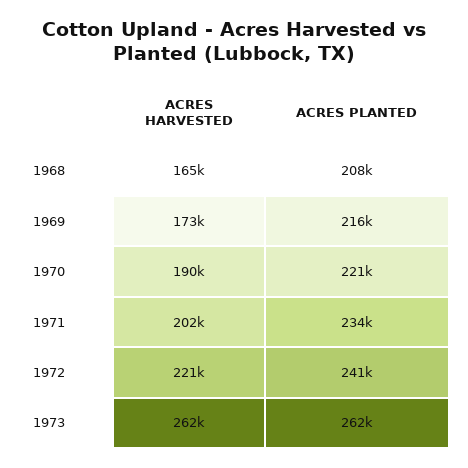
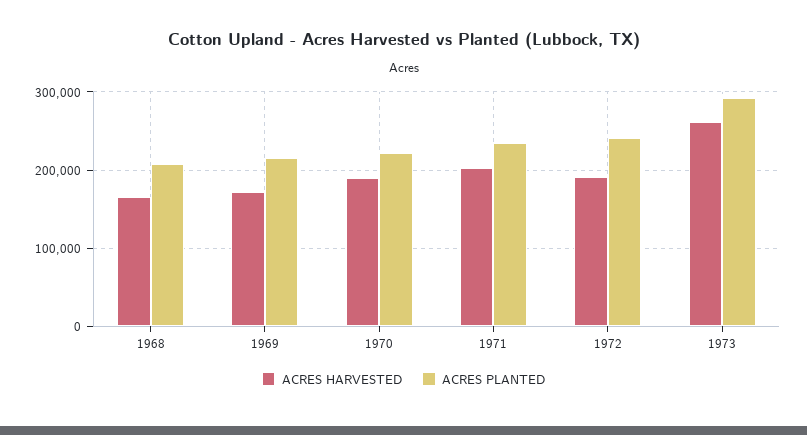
  {
    "ACRES HARVESTED": {
      "1968": 165000,
      "1969": 173000,
      "1970": 190000,
      "1971": 202000,
-     "1972": 221000,
+     "1972": 190000,
      "1973": 262000
    },
    "ACRES PLANTED": {
      "1968": 208000,
      "1969": 216000,
      "1970": 221000,
      "1971": 234000,
      "1972": 241000,
-     "1973": 262000
+     "1973": 290000
    }
  }

